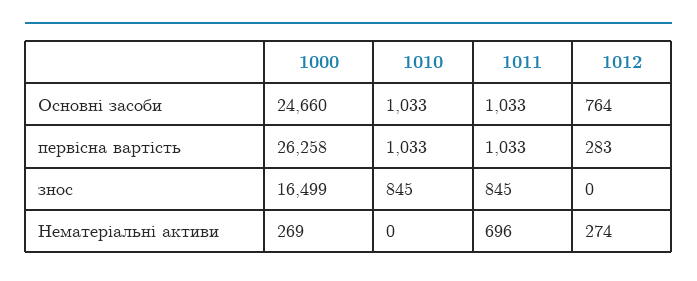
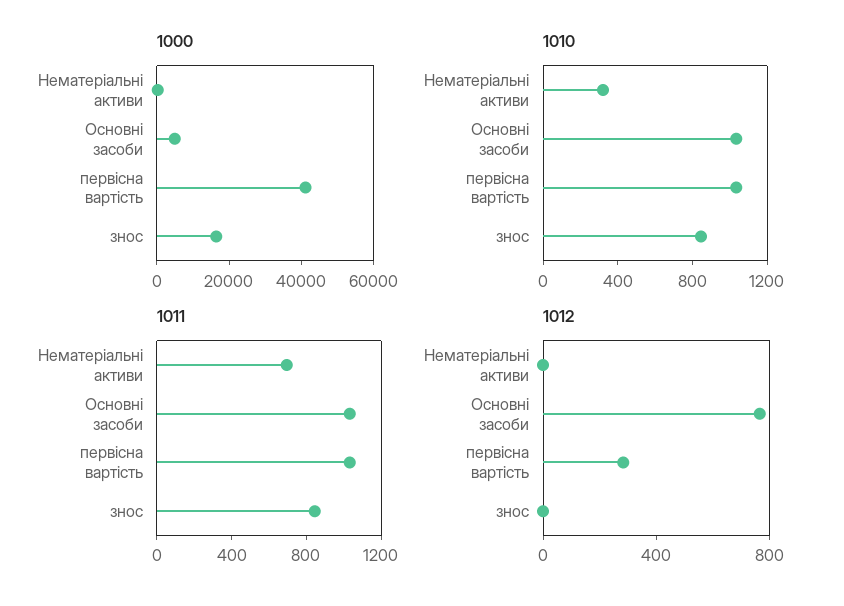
  {
    "1000": {
-     "Основні засоби": 24660,
+     "Основні засоби": 5000,
-     "первісна вартість": 26258,
+     "первісна вартість": 40000,
      "знос": 16499,
      "Нематеріальні активи": 269
    },
    "1010": {
      "Основні засоби": 1033,
      "первісна вартість": 1033,
      "знос": 845,
-     "Нематеріальні активи": 0
+     "Нематеріальні активи": 300
    },
    "1011": {
      "Основні засоби": 1033,
      "первісна вартість": 1033,
      "знос": 845,
      "Нематеріальні активи": 696
    },
    "1012": {
      "Основні засоби": 764,
      "первісна вартість": 283,
      "знос": 0,
-     "Нематеріальні активи": 274
+     "Нематеріальні активи": 0
    }
  }

